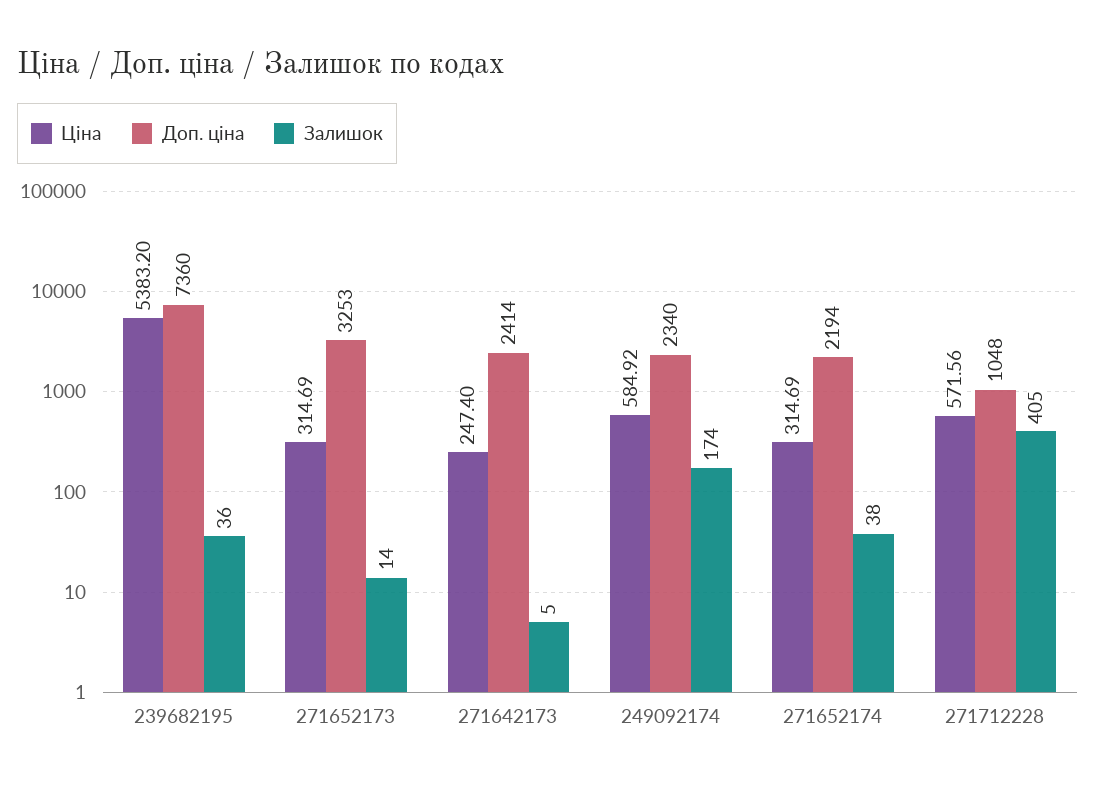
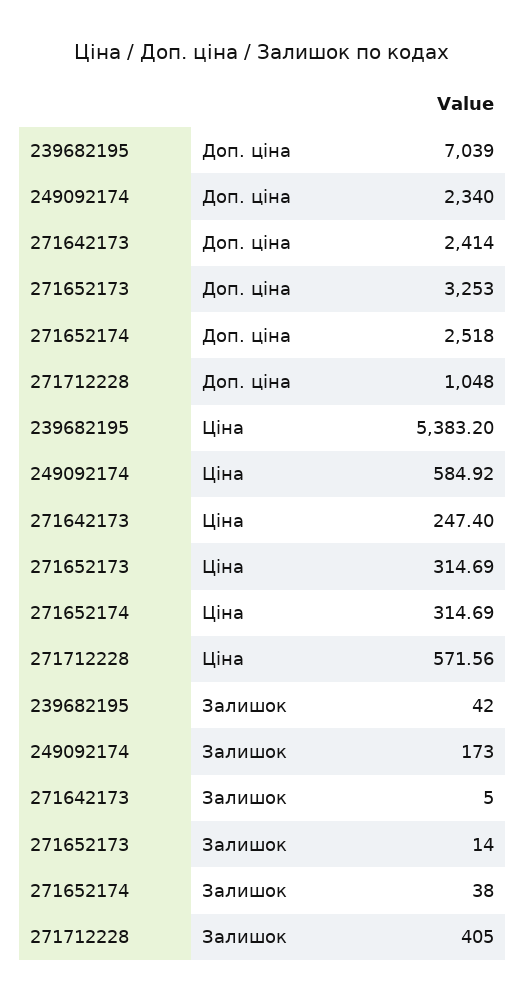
  {
    "Ціна": {
      "239682195": 5383.2,
      "271652173": 314.69,
      "271642173": 247.4,
      "249092174": 584.92,
      "271652174": 314.69,
      "271712228": 571.56
    },
    "Доп. ціна": {
-     "239682195": 7360,
+     "239682195": 7039,
      "271652173": 3253,
      "271642173": 2414,
      "249092174": 2340,
-     "271652174": 2194,
+     "271652174": 2518,
      "271712228": 1048
    },
    "Залишок": {
-     "239682195": 36,
+     "239682195": 42,
      "271652173": 14,
      "271642173": 5,
-     "249092174": 174,
+     "249092174": 173,
      "271652174": 38,
      "271712228": 405
    }
  }

